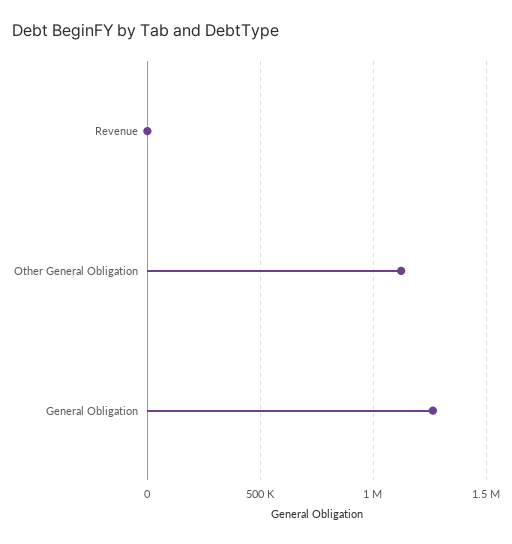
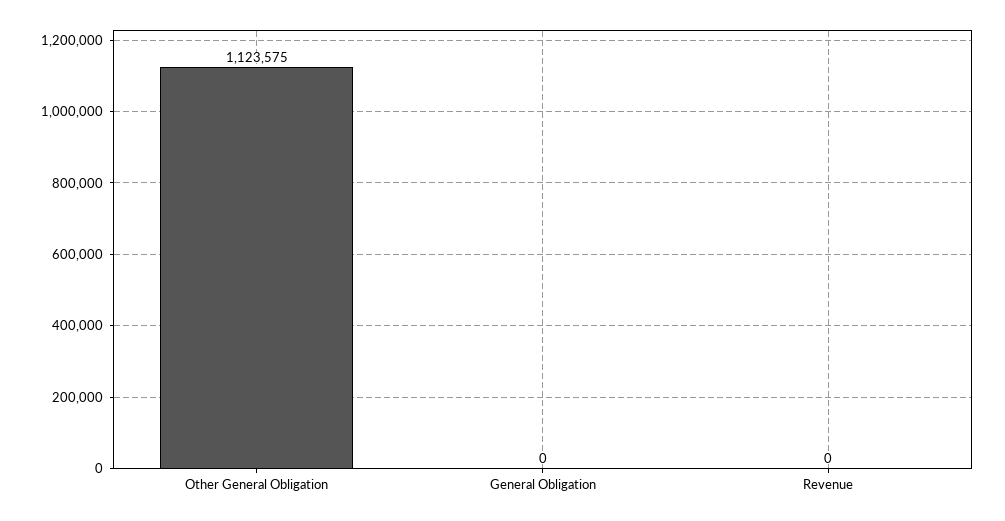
  {
    "Revenue": 0,
    "Other General Obligation": 1123575,
-   "General Obligation": 1250000
+   "General Obligation": 0
  }

